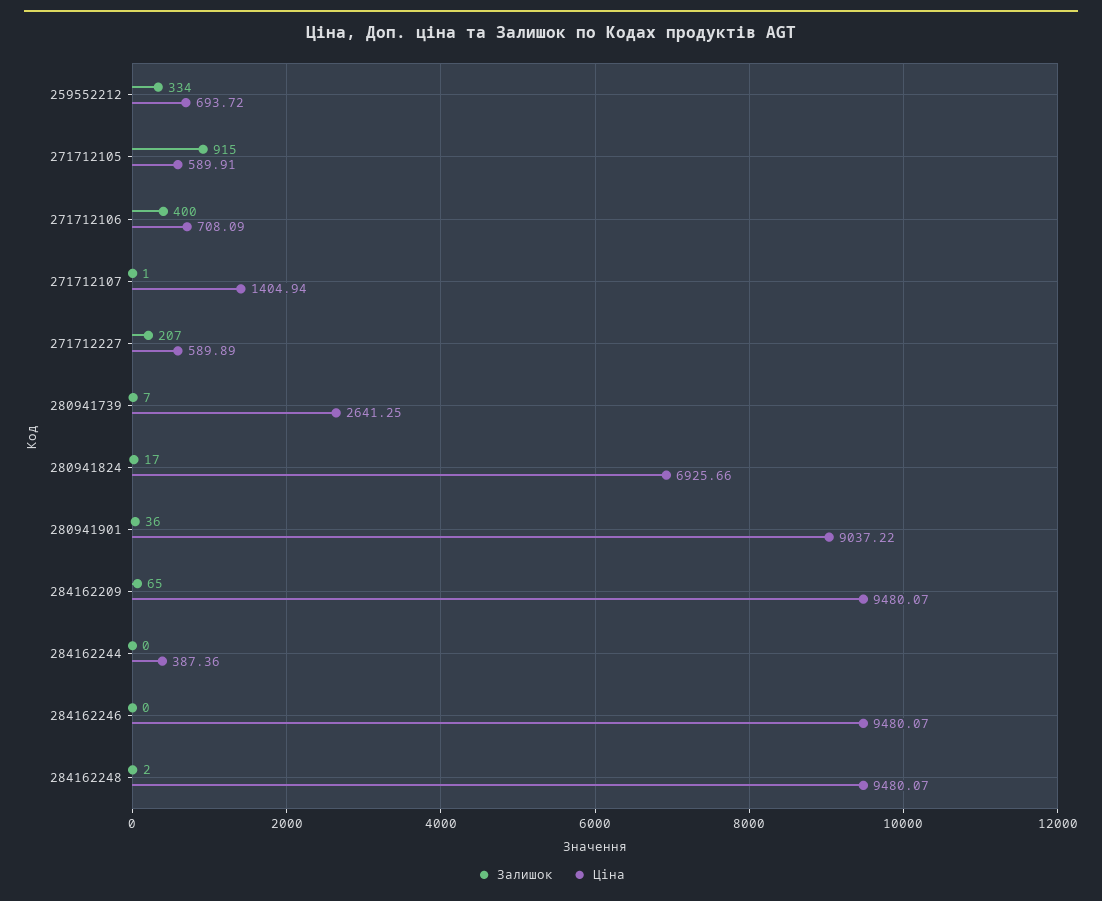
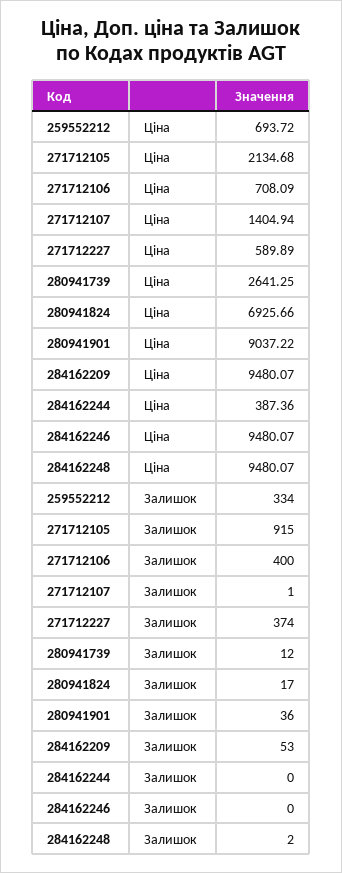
  {
    "Залишок": {
      "259552212": 334,
      "271712105": 915,
      "271712106": 400,
      "271712107": 1,
-     "271712227": 207,
+     "271712227": 374,
-     "280941739": 7,
+     "280941739": 12,
      "280941824": 17,
      "280941901": 36,
-     "284162209": 65,
+     "284162209": 53,
      "284162244": 0,
      "284162246": 0,
      "284162248": 2
    },
    "Ціна": {
      "259552212": 693.72,
-     "271712105": 589.91,
+     "271712105": 2134.68,
      "271712106": 708.09,
      "271712107": 1404.94,
      "271712227": 589.89,
      "280941739": 2641.25,
      "280941824": 6925.66,
      "280941901": 9037.22,
      "284162209": 9480.07,
      "284162244": 387.36,
      "284162246": 9480.07,
      "284162248": 9480.07
    }
  }

